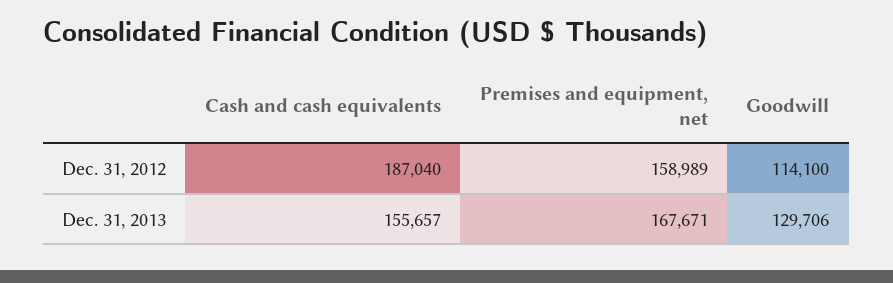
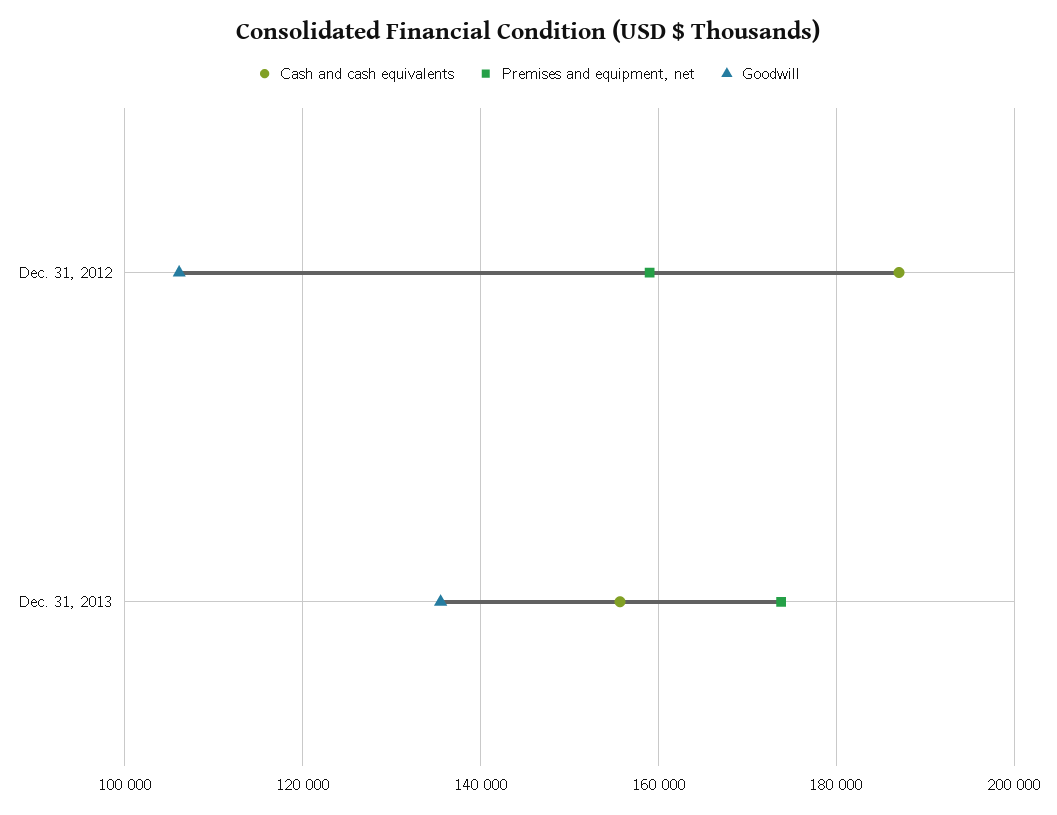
  {
    "Cash and cash equivalents": {
      "Dec. 31, 2012": 187040,
      "Dec. 31, 2013": 155657
    },
    "Premises and equipment, net": {
      "Dec. 31, 2012": 158989,
-     "Dec. 31, 2013": 167671
+     "Dec. 31, 2013": 174000
    },
    "Goodwill": {
-     "Dec. 31, 2012": 114100,
+     "Dec. 31, 2012": 106000,
-     "Dec. 31, 2013": 129706
+     "Dec. 31, 2013": 136000
    }
  }

